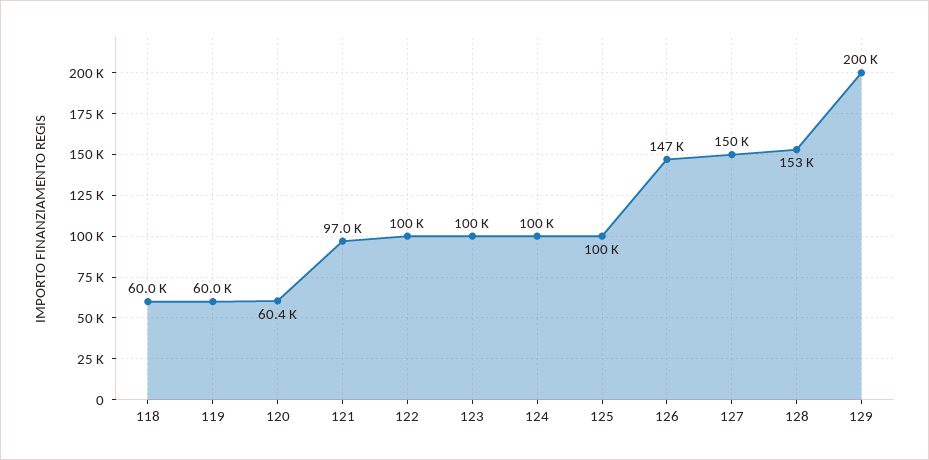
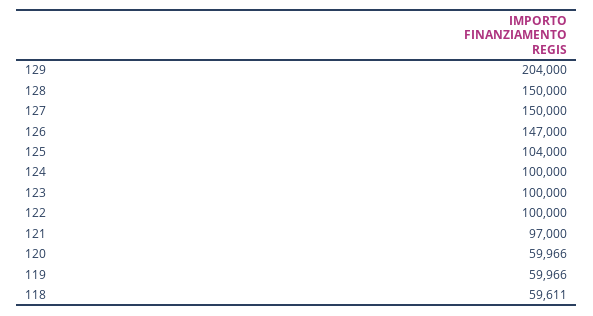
  {
-   "118": 60000,
+   "118": 59611,
    "119": 59966,
-   "120": 60400,
+   "120": 59966,
    "121": 97000,
    "122": 100000,
    "123": 100000,
    "124": 100000,
-   "125": 100000,
+   "125": 104000,
    "126": 147000,
    "127": 150000,
-   "128": 153000,
+   "128": 150000,
-   "129": 200000
+   "129": 204000
  }

